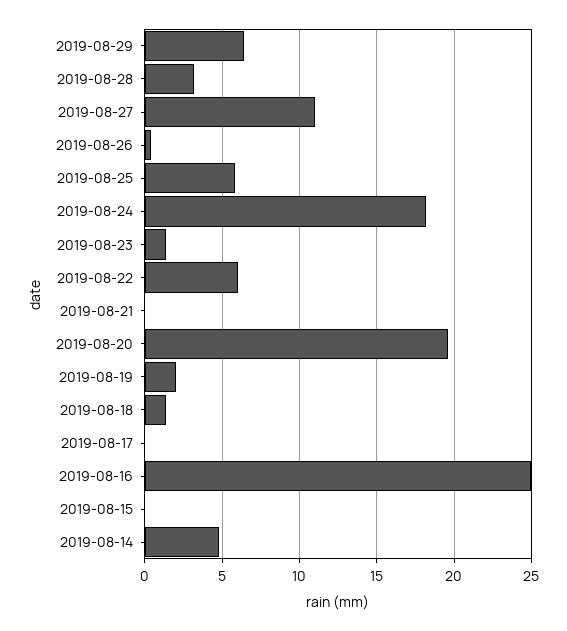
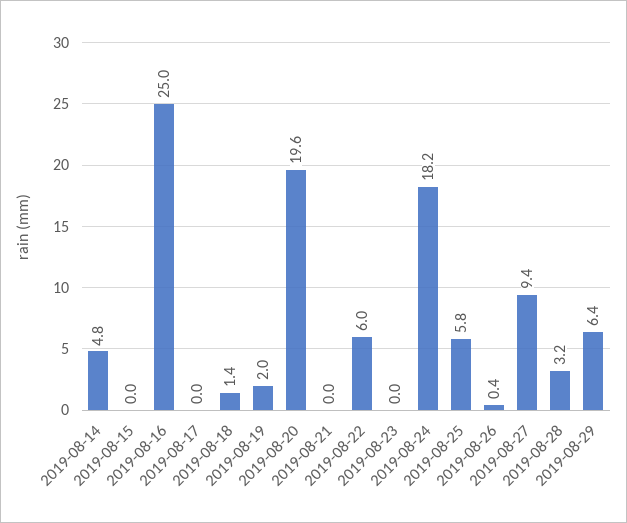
  {
    "2019-08-29": 6.4,
    "2019-08-28": 3.2,
-   "2019-08-27": 11,
+   "2019-08-27": 9.4,
    "2019-08-26": 0.4,
    "2019-08-25": 5.8,
    "2019-08-24": 18.2,
-   "2019-08-23": 1.5,
+   "2019-08-23": 0,
    "2019-08-22": 6,
    "2019-08-21": 0,
    "2019-08-20": 19.6,
    "2019-08-19": 2,
    "2019-08-18": 1.4,
    "2019-08-17": 0,
    "2019-08-16": 25,
    "2019-08-15": 0,
    "2019-08-14": 4.8
  }

